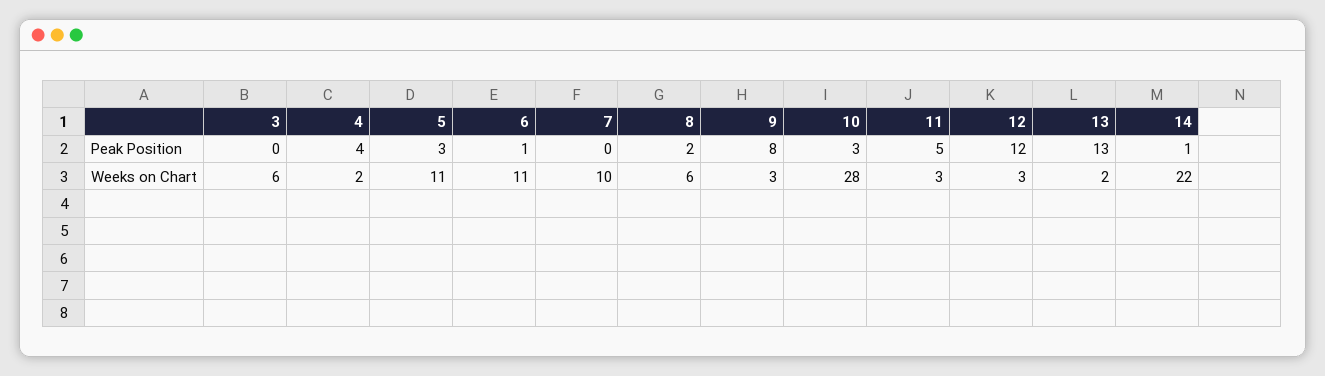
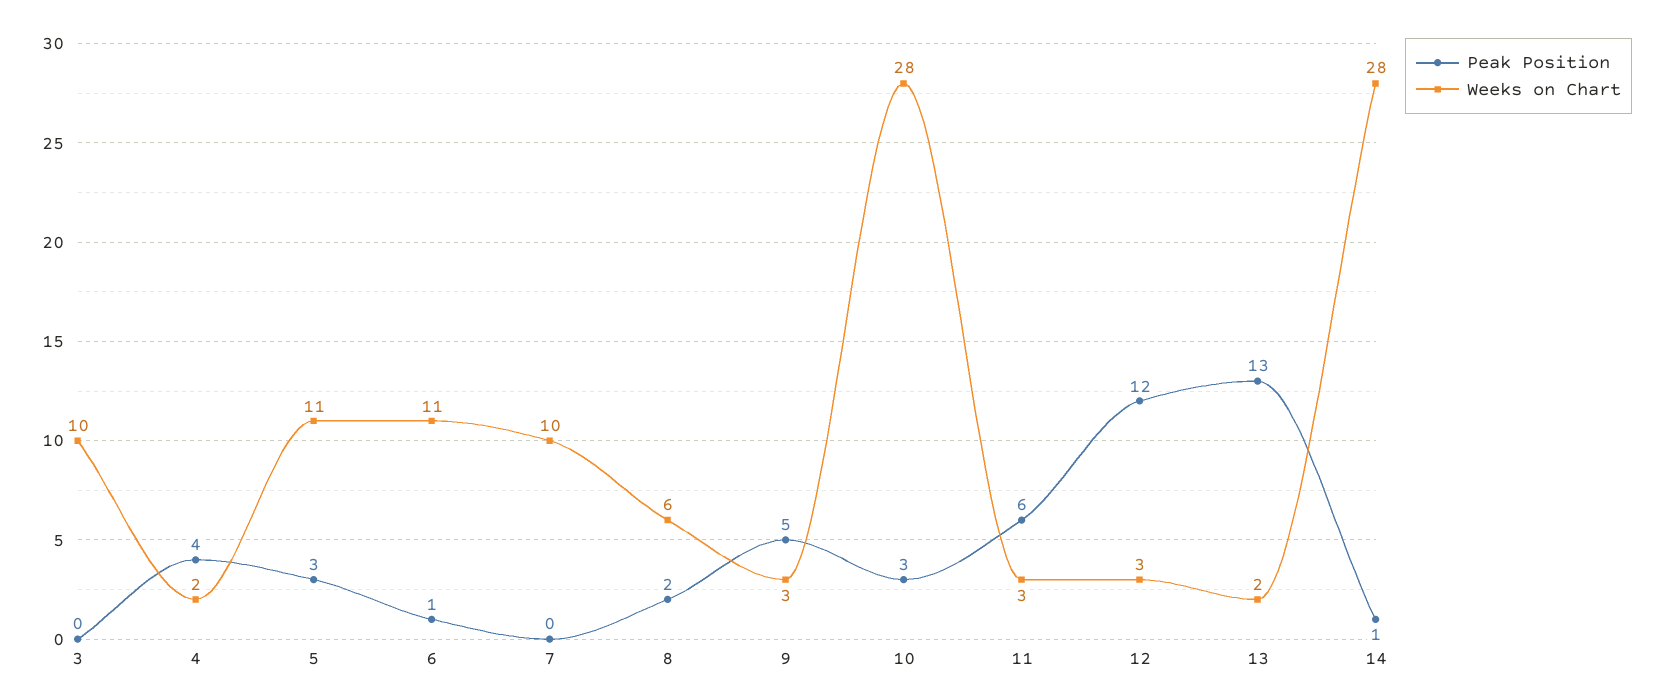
  {
    "Peak Position": {
      "3": 0,
      "4": 4,
      "5": 3,
      "6": 1,
      "7": 0,
      "8": 2,
-     "9": 8,
+     "9": 5,
      "10": 3,
-     "11": 5,
+     "11": 6,
      "12": 12,
      "13": 13,
      "14": 1
    },
    "Weeks on Chart": {
-     "3": 6,
+     "3": 10,
      "4": 2,
      "5": 11,
      "6": 11,
      "7": 10,
      "8": 6,
      "9": 3,
      "10": 28,
      "11": 3,
      "12": 3,
      "13": 2,
-     "14": 22
+     "14": 28
    }
  }

